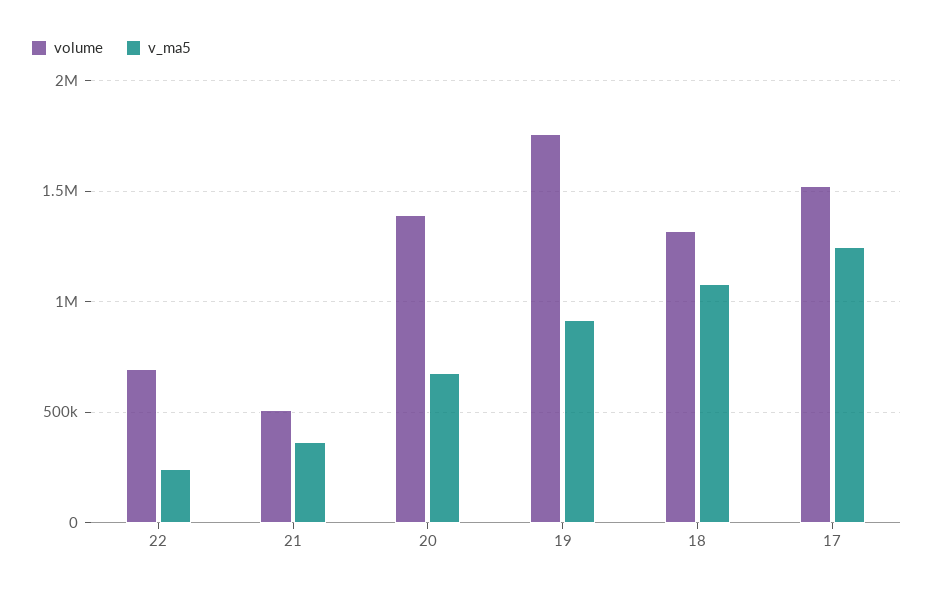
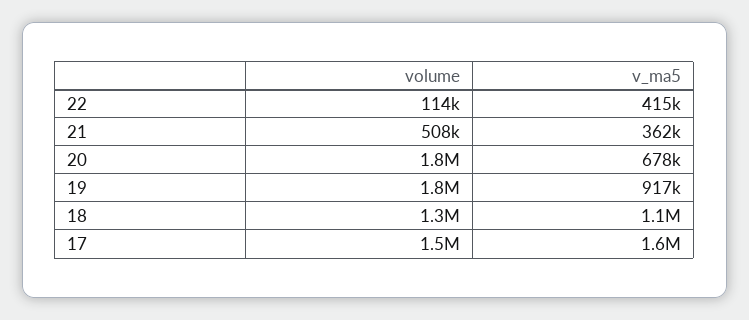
  {
    "volume": {
-     "22": 700000,
+     "22": 114000,
      "21": 508000,
-     "20": 1400000,
+     "20": 1800000,
      "19": 1800000,
      "18": 1300000,
      "17": 1500000
    },
    "v_ma5": {
-     "22": 250000,
+     "22": 415000,
      "21": 362000,
      "20": 678000,
      "19": 917000,
      "18": 1100000,
-     "17": 1250000
+     "17": 1600000
    }
  }

